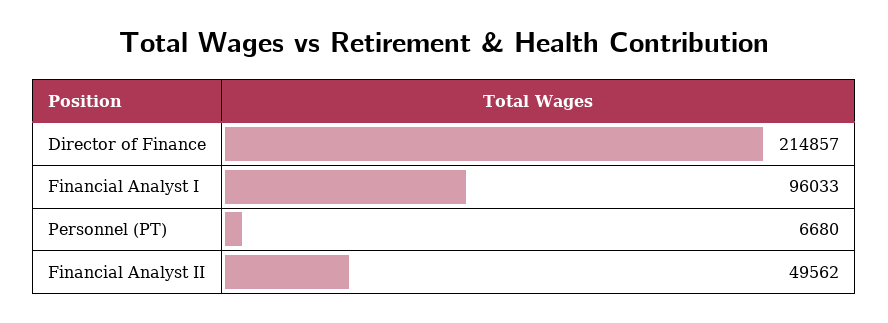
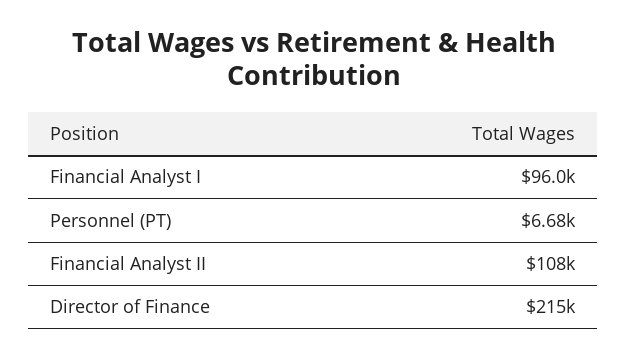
  {
    "Director of Finance": 214857,
    "Financial Analyst I": 96033,
    "Personnel (PT)": 6680,
-   "Financial Analyst II": 49562
+   "Financial Analyst II": 108000
  }

